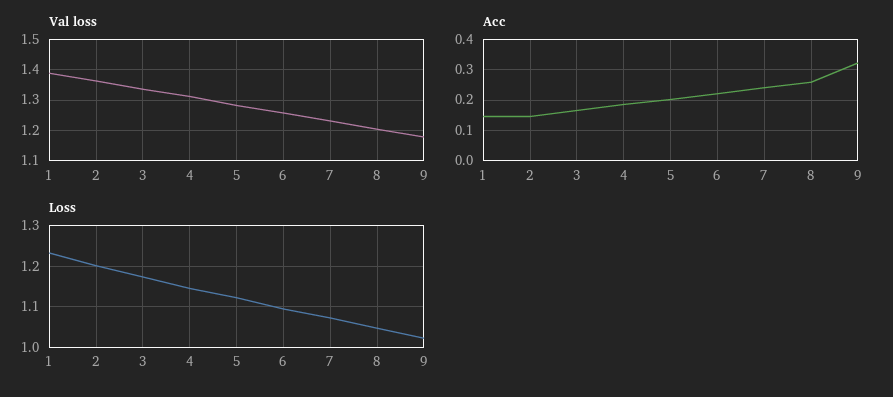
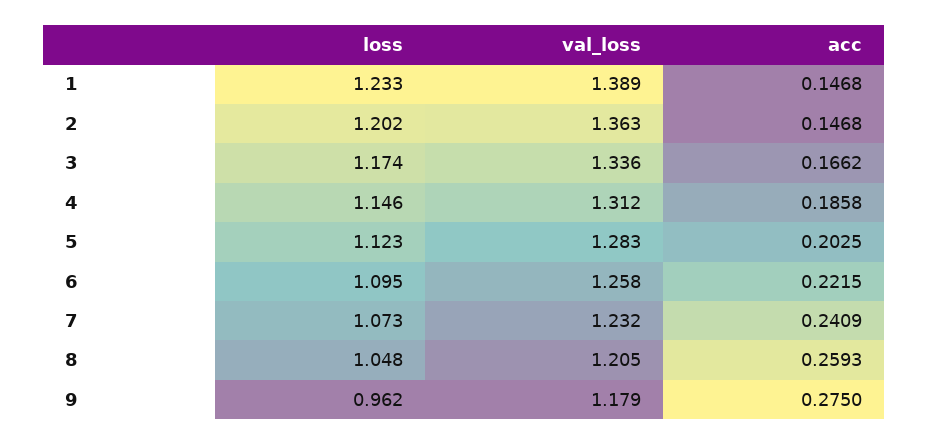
  {
    "Val loss": {
      "1": 1.389,
      "2": 1.363,
      "3": 1.336,
      "4": 1.312,
      "5": 1.283,
      "6": 1.258,
      "7": 1.232,
      "8": 1.205,
      "9": 1.179
    },
    "Acc": {
      "1": 0.1468,
      "2": 0.1468,
      "3": 0.1662,
      "4": 0.1858,
      "5": 0.2025,
      "6": 0.2215,
      "7": 0.2409,
      "8": 0.2593,
-     "9": 0.32
+     "9": 0.275
    },
    "Loss": {
      "1": 1.233,
      "2": 1.202,
      "3": 1.174,
      "4": 1.146,
      "5": 1.123,
      "6": 1.095,
      "7": 1.073,
      "8": 1.048,
-     "9": 1.02
+     "9": 0.962
    }
  }

